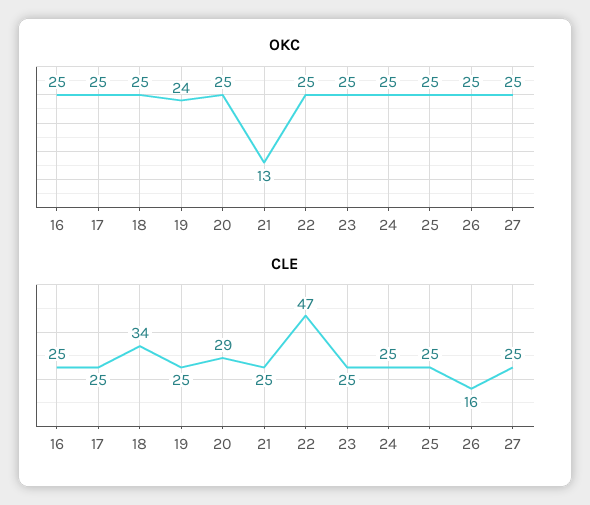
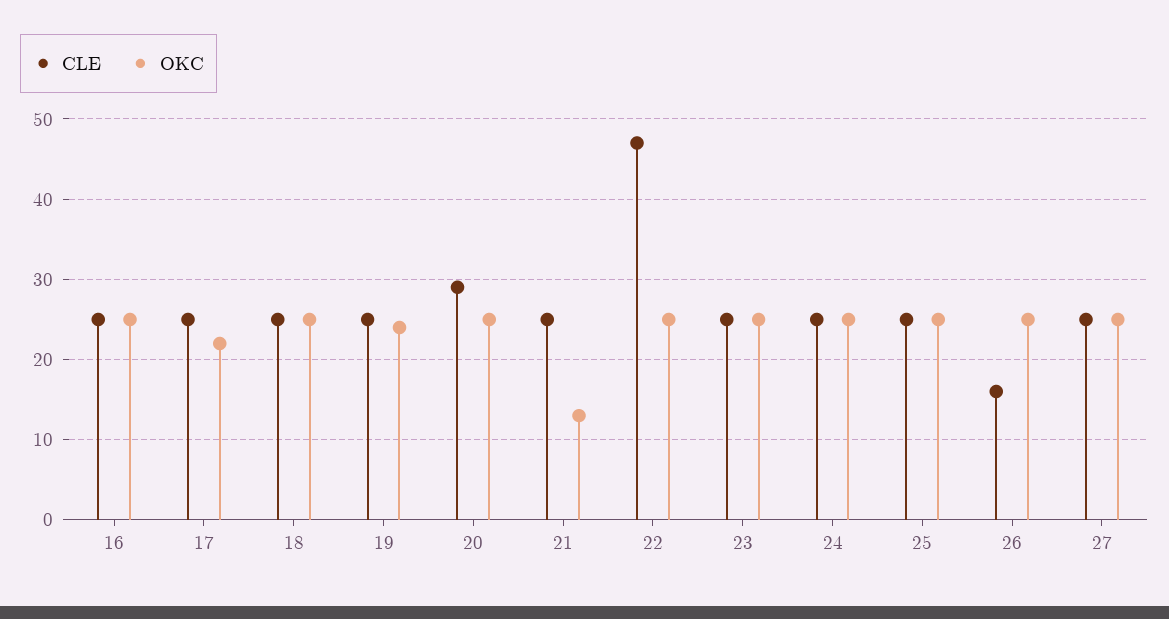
  {
    "OKC": {
      "16": 25,
-     "17": 25,
+     "17": 22,
      "18": 25,
      "19": 24,
      "20": 25,
      "21": 13,
      "22": 25,
      "23": 25,
      "24": 25,
      "25": 25,
      "26": 25,
      "27": 25
    },
    "CLE": {
      "16": 25,
      "17": 25,
-     "18": 34,
+     "18": 25,
      "19": 25,
      "20": 29,
      "21": 25,
      "22": 47,
      "23": 25,
      "24": 25,
      "25": 25,
      "26": 16,
      "27": 25
    }
  }

